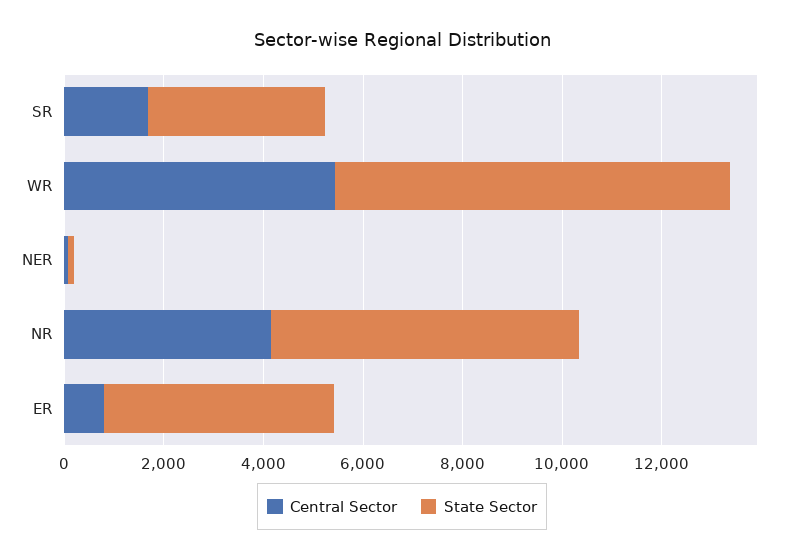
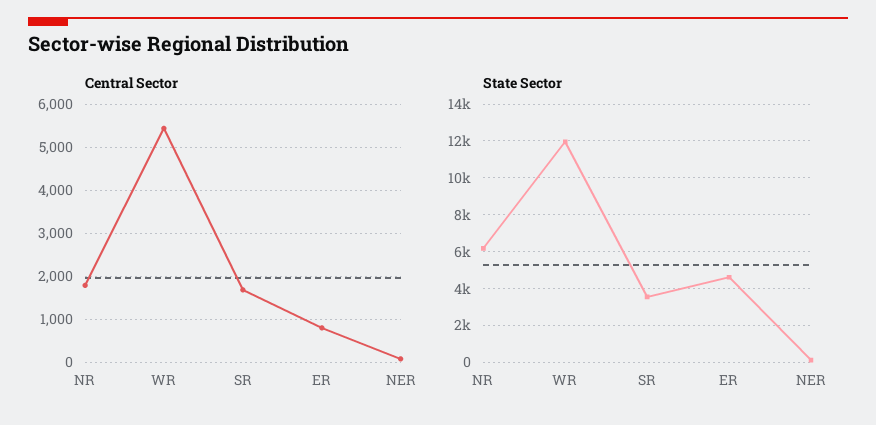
  {
    "Central Sector": {
      "SR": 1600,
      "WR": 5400,
      "NER": 0,
-     "NR": 4000,
+     "NR": 1800,
      "ER": 800
    },
    "State Sector": {
      "SR": 3500,
-     "WR": 8000,
+     "WR": 12000,
      "NER": 0,
      "NR": 6000,
      "ER": 4500
    }
  }

